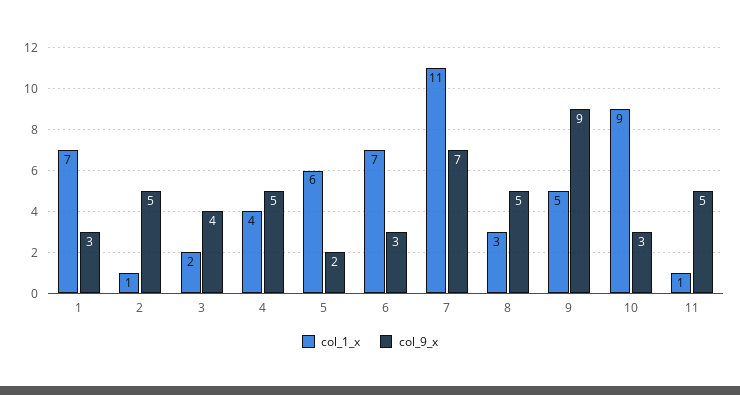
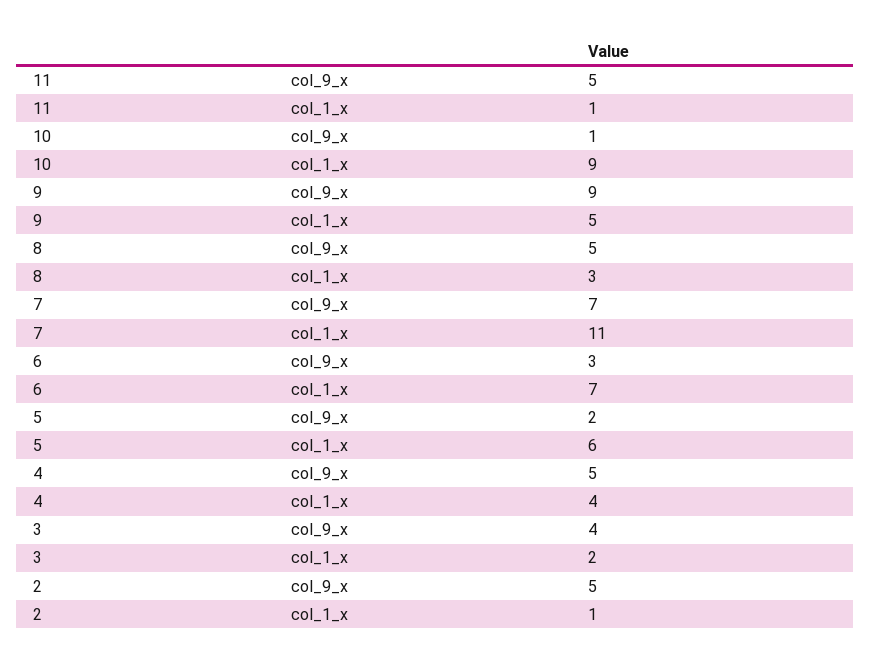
  {
    "col_1_x": {
-     "1": 7,
      "2": 1,
      "3": 2,
      "4": 4,
      "5": 6,
      "6": 7,
      "7": 11,
      "8": 3,
      "9": 5,
      "10": 9,
      "11": 1
    },
    "col_9_x": {
-     "1": 3,
      "2": 5,
      "3": 4,
      "4": 5,
      "5": 2,
      "6": 3,
      "7": 7,
      "8": 5,
      "9": 9,
-     "10": 3,
+     "10": 1,
      "11": 5
    }
  }

